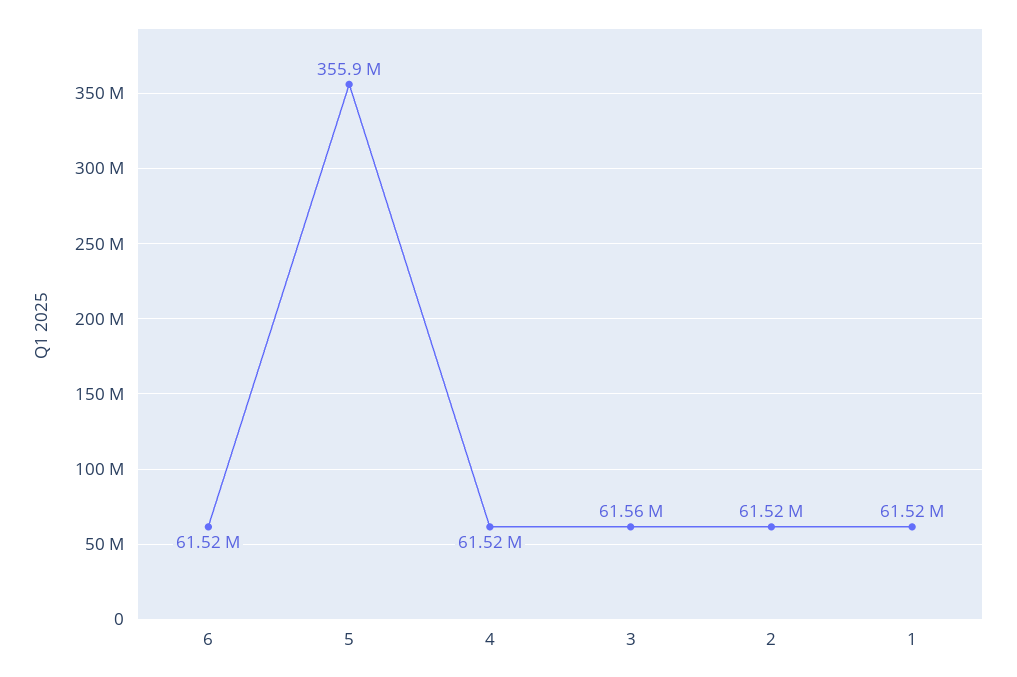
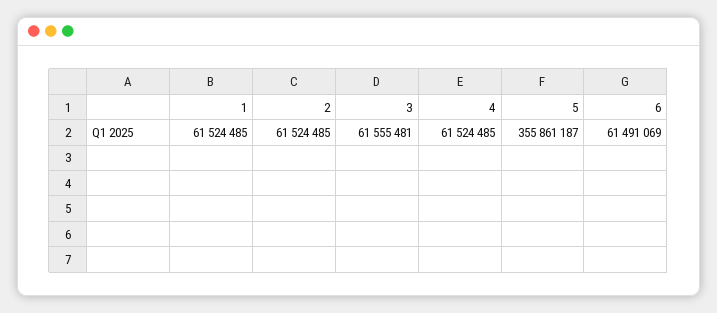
  {
-   "6": 61520000,
+   "6": 61491069,
    "5": 355861187,
    "4": 61524485,
    "3": 61555481,
    "2": 61524485,
    "1": 61524485
  }

